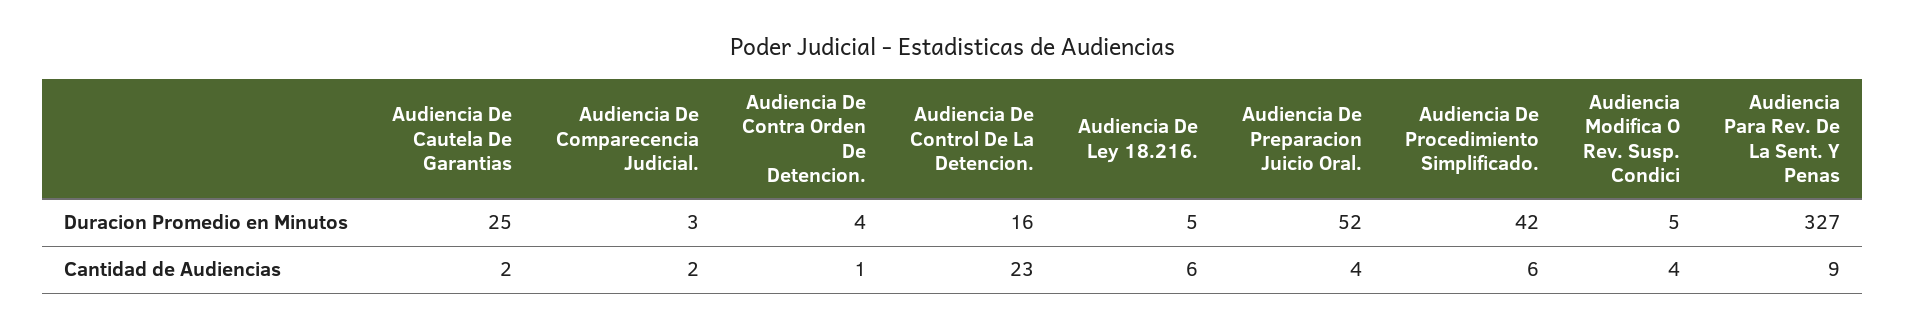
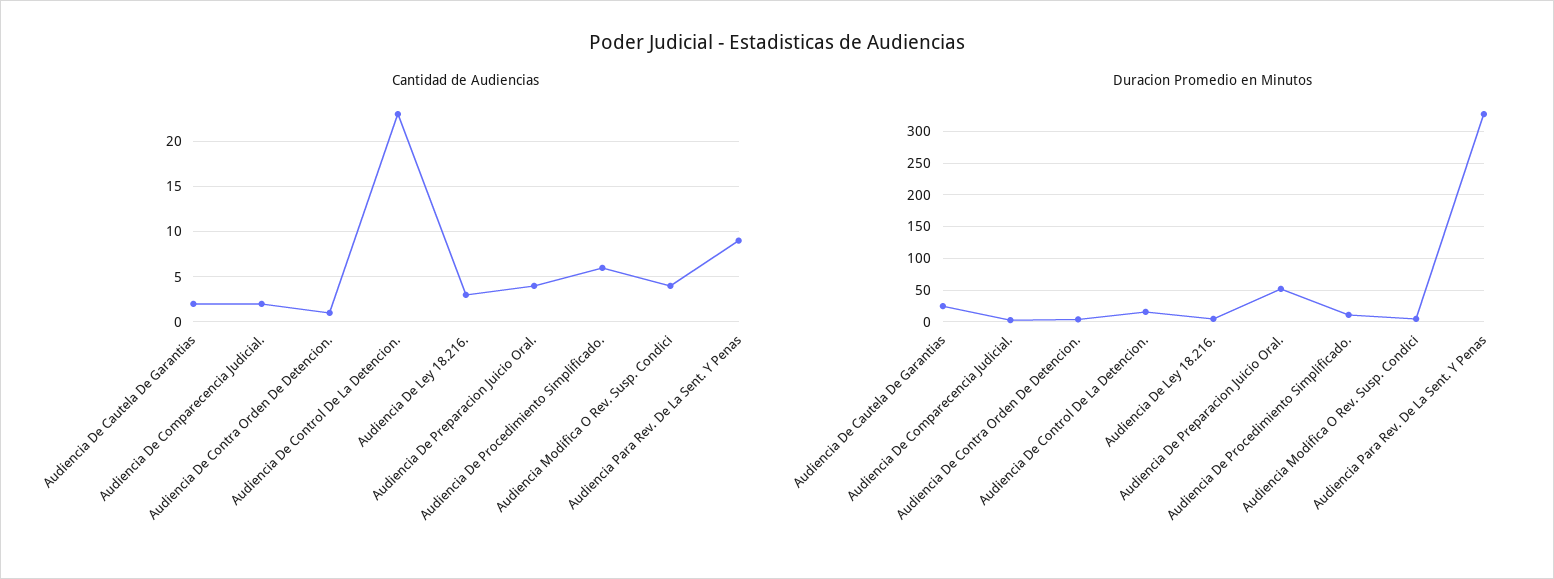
  {
    "Duracion Promedio en Minutos": {
      "Audiencia De Cautela De Garantias": 25,
      "Audiencia De Comparecencia Judicial.": 3,
      "Audiencia De Contra Orden De Detencion.": 4,
      "Audiencia De Control De La Detencion.": 16,
      "Audiencia De Ley 18.216.": 5,
      "Audiencia De Preparacion Juicio Oral.": 52,
-     "Audiencia De Procedimiento Simplificado.": 42,
+     "Audiencia De Procedimiento Simplificado.": 10,
      "Audiencia Modifica O Rev. Susp. Condici": 5,
      "Audiencia Para Rev. De La Sent. Y Penas": 327
    },
    "Cantidad de Audiencias": {
      "Audiencia De Cautela De Garantias": 2,
      "Audiencia De Comparecencia Judicial.": 2,
      "Audiencia De Contra Orden De Detencion.": 1,
      "Audiencia De Control De La Detencion.": 23,
-     "Audiencia De Ley 18.216.": 6,
+     "Audiencia De Ley 18.216.": 3,
      "Audiencia De Preparacion Juicio Oral.": 4,
      "Audiencia De Procedimiento Simplificado.": 6,
      "Audiencia Modifica O Rev. Susp. Condici": 4,
      "Audiencia Para Rev. De La Sent. Y Penas": 9
    }
  }

